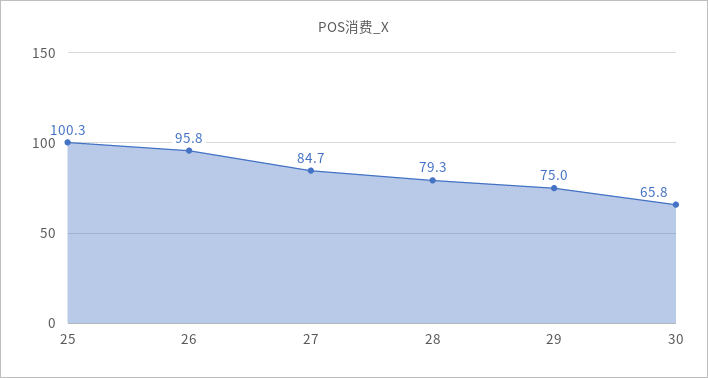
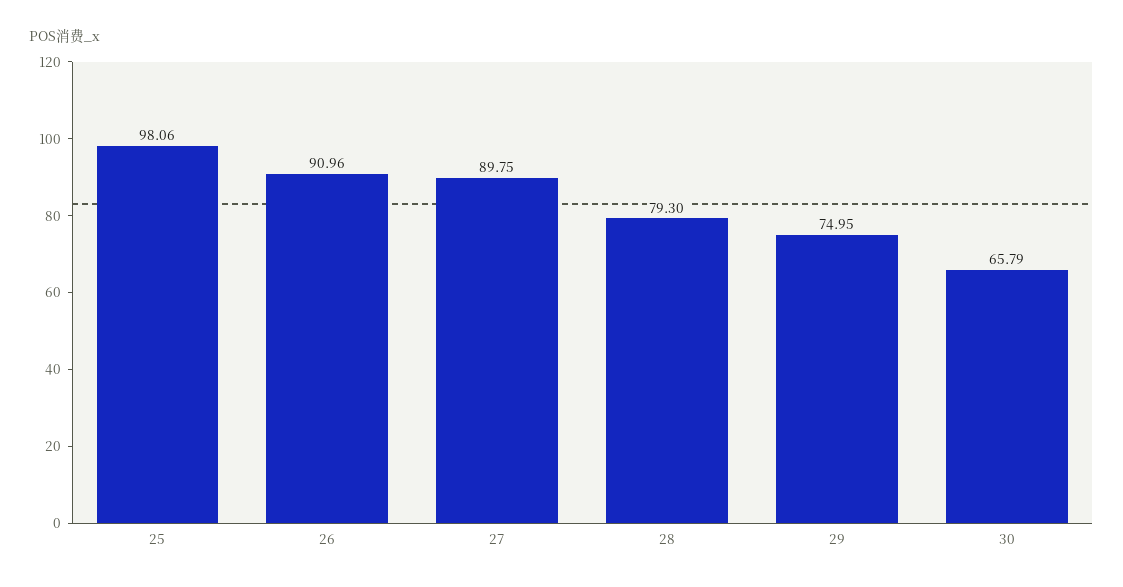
  {
-   "25": 100.3,
+   "25": 98.06,
-   "26": 95.8,
+   "26": 90.96,
-   "27": 84.7,
+   "27": 89.75,
    "28": 79.3,
    "29": 74.95,
    "30": 65.79
  }

